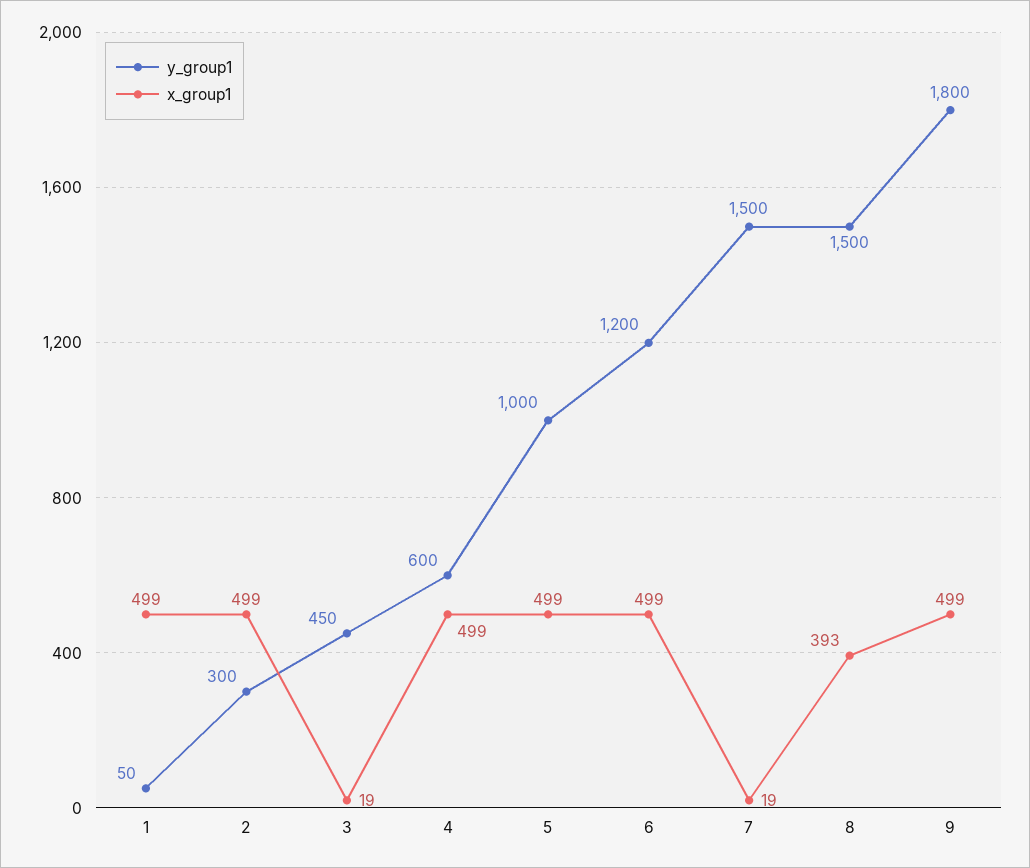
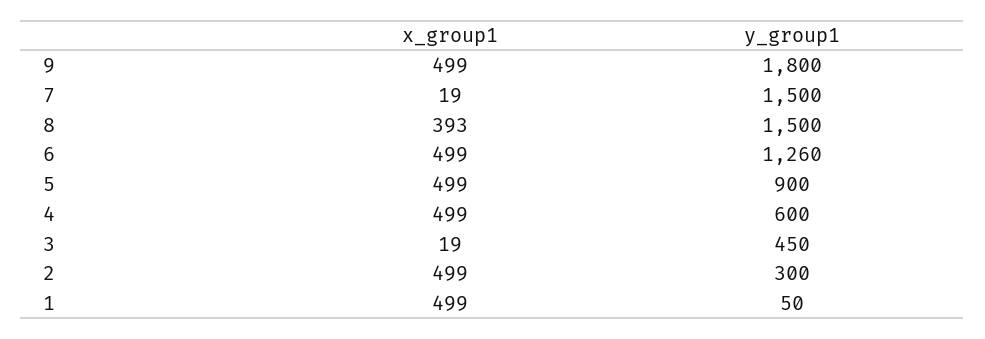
  {
    "y_group1": {
      "1": 50,
      "2": 300,
      "3": 450,
      "4": 600,
-     "5": 1000,
+     "5": 900,
-     "6": 1200,
+     "6": 1260,
      "7": 1500,
      "8": 1500,
      "9": 1800
    },
    "x_group1": {
      "1": 499,
      "2": 499,
      "3": 19,
      "4": 499,
      "5": 499,
      "6": 499,
      "7": 19,
      "8": 393,
      "9": 499
    }
  }

